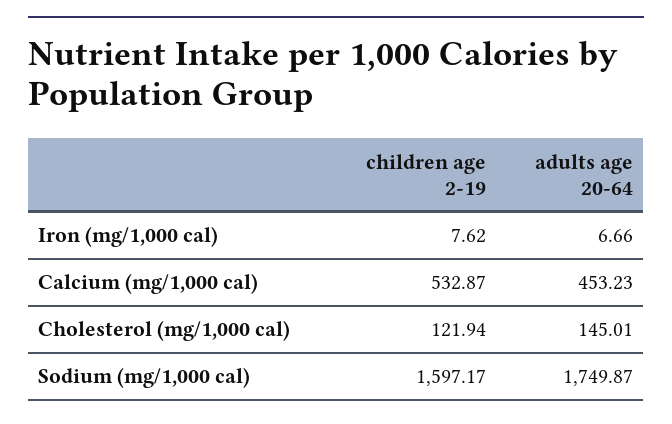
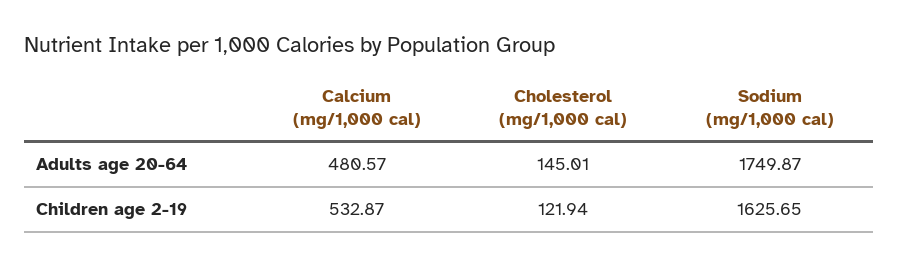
  {
    "children age 2-19": {
-     "Iron (mg/1,000 cal)": 7.62,
      "Calcium (mg/1,000 cal)": 532.87,
      "Cholesterol (mg/1,000 cal)": 121.94,
-     "Sodium (mg/1,000 cal)": 1597.17
+     "Sodium (mg/1,000 cal)": 1625.65
    },
    "adults age 20-64": {
-     "Iron (mg/1,000 cal)": 6.66,
-     "Calcium (mg/1,000 cal)": 453.23,
+     "Calcium (mg/1,000 cal)": 480.57,
      "Cholesterol (mg/1,000 cal)": 145.01,
      "Sodium (mg/1,000 cal)": 1749.87
    }
  }

